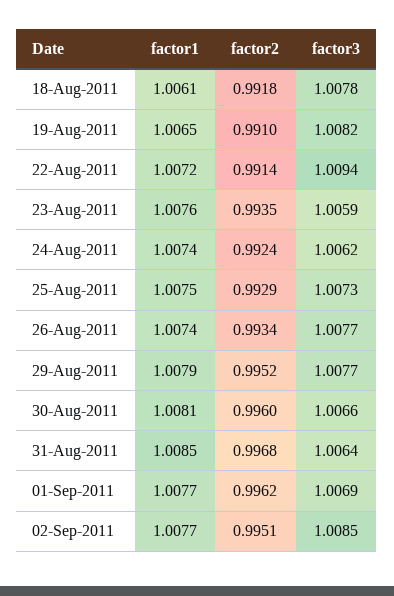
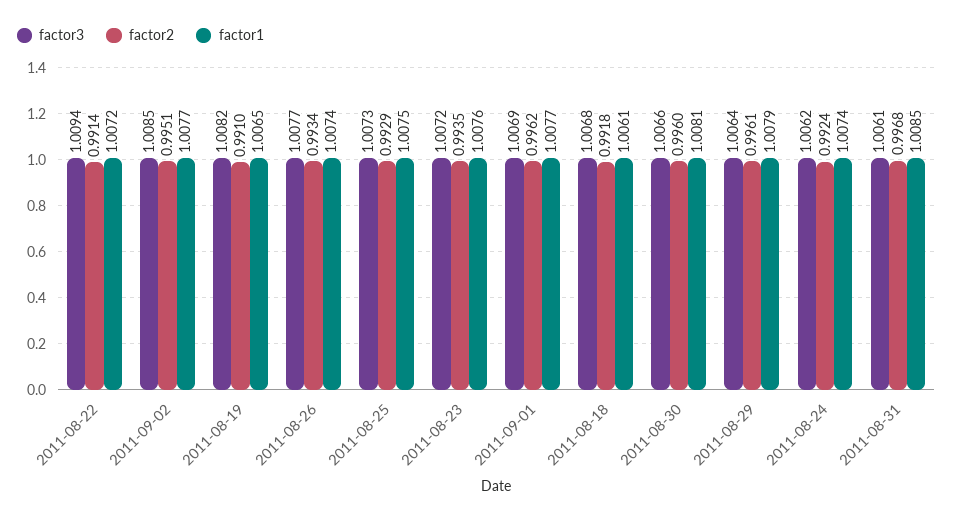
  {
    "factor1": {
      "18-Aug-2011": 1.0061,
      "19-Aug-2011": 1.0065,
      "22-Aug-2011": 1.0072,
      "23-Aug-2011": 1.0076,
      "24-Aug-2011": 1.0074,
      "25-Aug-2011": 1.0075,
      "26-Aug-2011": 1.0074,
      "29-Aug-2011": 1.0079,
      "30-Aug-2011": 1.0081,
      "31-Aug-2011": 1.0085,
      "01-Sep-2011": 1.0077,
      "02-Sep-2011": 1.0077
    },
    "factor2": {
      "18-Aug-2011": 0.9918,
      "19-Aug-2011": 0.991,
      "22-Aug-2011": 0.9914,
      "23-Aug-2011": 0.9935,
      "24-Aug-2011": 0.9924,
      "25-Aug-2011": 0.9929,
      "26-Aug-2011": 0.9934,
-     "29-Aug-2011": 0.9952,
+     "29-Aug-2011": 0.9961,
      "30-Aug-2011": 0.996,
      "31-Aug-2011": 0.9968,
      "01-Sep-2011": 0.9962,
      "02-Sep-2011": 0.9951
    },
    "factor3": {
-     "18-Aug-2011": 1.0078,
+     "18-Aug-2011": 1.0068,
      "19-Aug-2011": 1.0082,
      "22-Aug-2011": 1.0094,
-     "23-Aug-2011": 1.0059,
+     "23-Aug-2011": 1.0072,
      "24-Aug-2011": 1.0062,
      "25-Aug-2011": 1.0073,
      "26-Aug-2011": 1.0077,
-     "29-Aug-2011": 1.0077,
+     "29-Aug-2011": 1.0064,
      "30-Aug-2011": 1.0066,
-     "31-Aug-2011": 1.0064,
+     "31-Aug-2011": 1.0061,
      "01-Sep-2011": 1.0069,
      "02-Sep-2011": 1.0085
    }
  }

